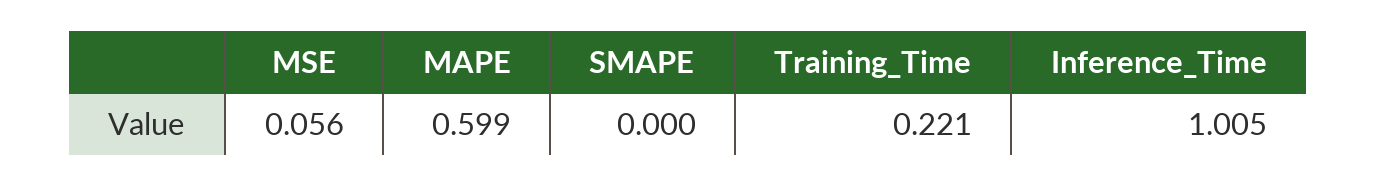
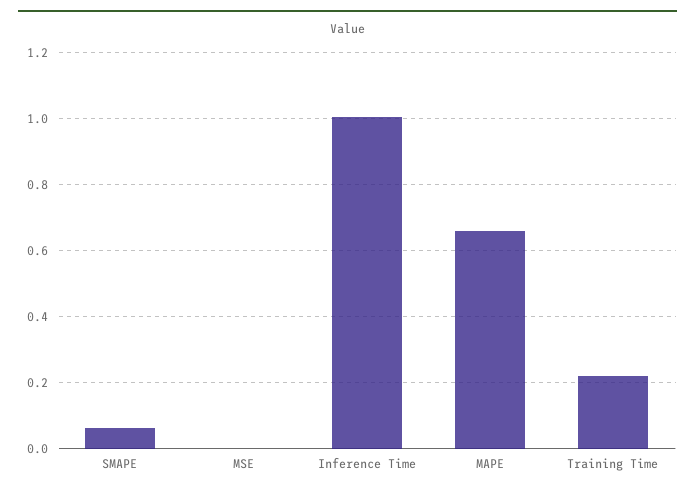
  {
-   "MSE": 0.056,
+   "MSE": 0,
-   "MAPE": 0.599,
+   "MAPE": 0.66,
-   "SMAPE": 0,
+   "SMAPE": 0.06,
    "Training_Time": 0.221,
    "Inference_Time": 1.005
  }

